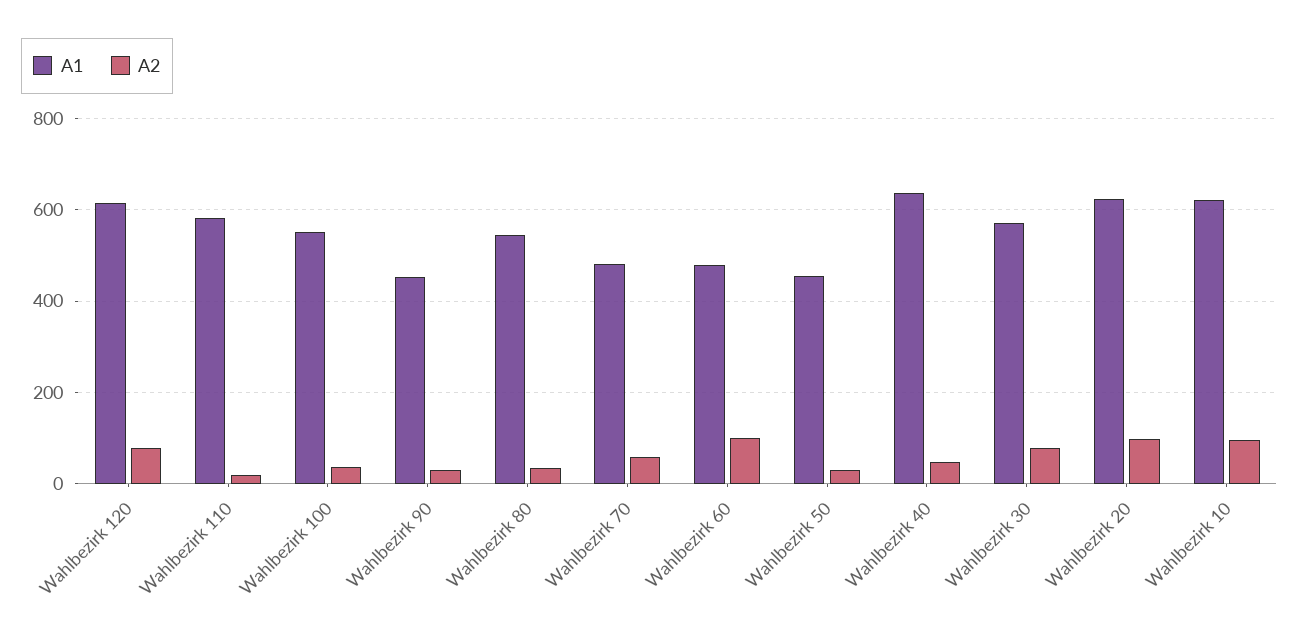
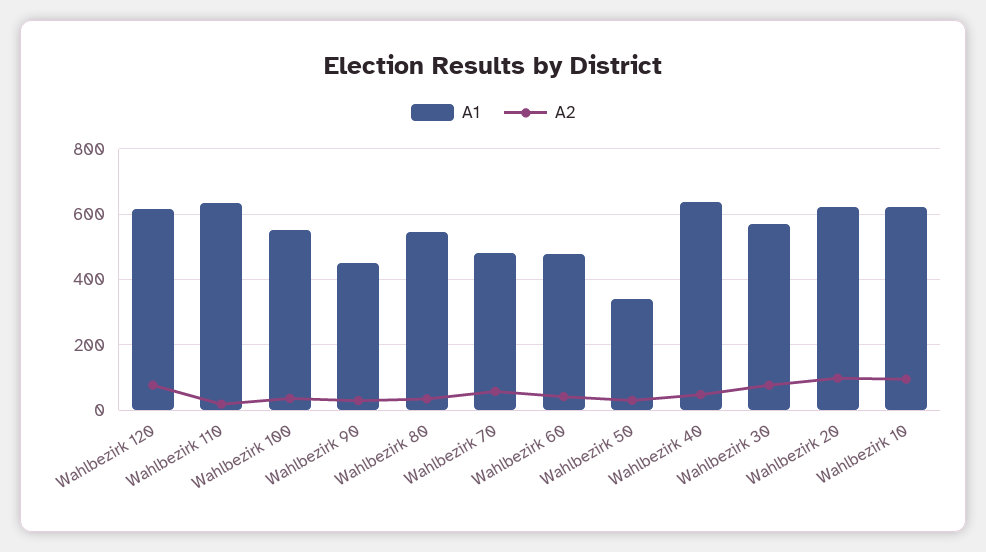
  {
    "A1": {
      "Wahlbezirk 120": 620,
-     "Wahlbezirk 110": 580,
+     "Wahlbezirk 110": 640,
      "Wahlbezirk 100": 560,
      "Wahlbezirk 90": 460,
      "Wahlbezirk 80": 540,
      "Wahlbezirk 70": 480,
      "Wahlbezirk 60": 480,
-     "Wahlbezirk 50": 460,
+     "Wahlbezirk 50": 340,
      "Wahlbezirk 40": 640,
      "Wahlbezirk 30": 580,
      "Wahlbezirk 20": 620,
      "Wahlbezirk 10": 620
    },
    "A2": {
      "Wahlbezirk 120": 80,
      "Wahlbezirk 110": 20,
      "Wahlbezirk 100": 40,
      "Wahlbezirk 90": 20,
      "Wahlbezirk 80": 40,
      "Wahlbezirk 70": 60,
-     "Wahlbezirk 60": 100,
+     "Wahlbezirk 60": 40,
      "Wahlbezirk 50": 40,
      "Wahlbezirk 40": 40,
      "Wahlbezirk 30": 80,
      "Wahlbezirk 20": 100,
      "Wahlbezirk 10": 100
    }
  }

